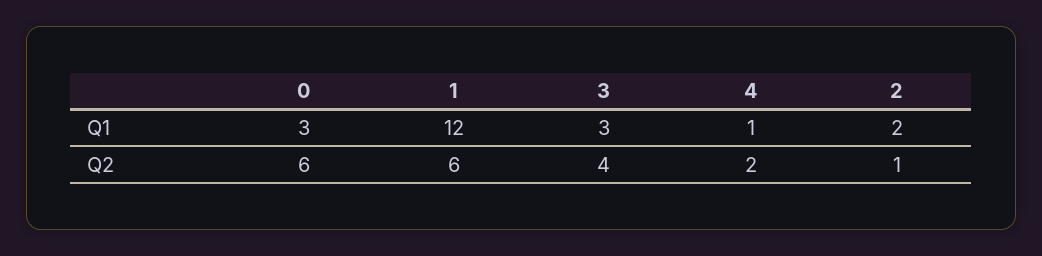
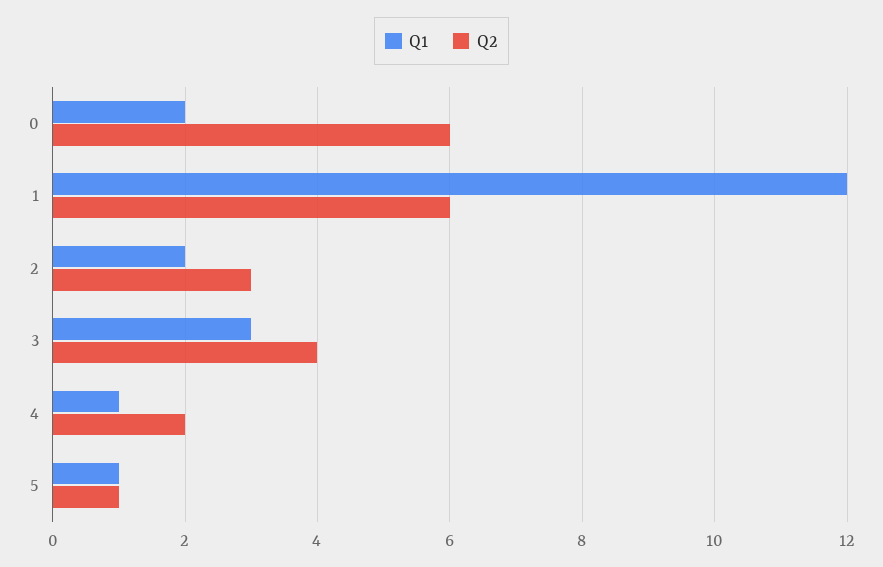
  {
    "Q1": {
-     "0": 3,
+     "0": 2,
      "1": 12,
      "3": 3,
      "4": 1,
-     "2": 2
+     "2": 2,
+     "5": 1
    },
    "Q2": {
      "0": 6,
      "1": 6,
      "3": 4,
      "4": 2,
-     "2": 1
+     "2": 3,
+     "5": 1
    }
  }

